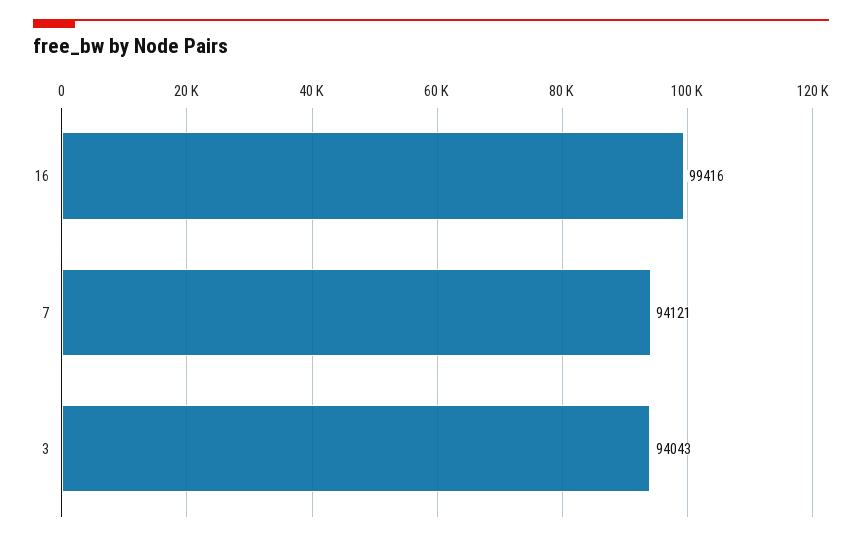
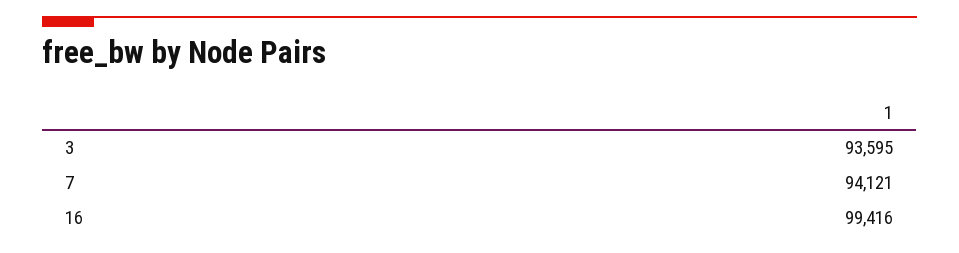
  {
    "16": 99416,
    "7": 94121,
-   "3": 94043
+   "3": 93595
  }

